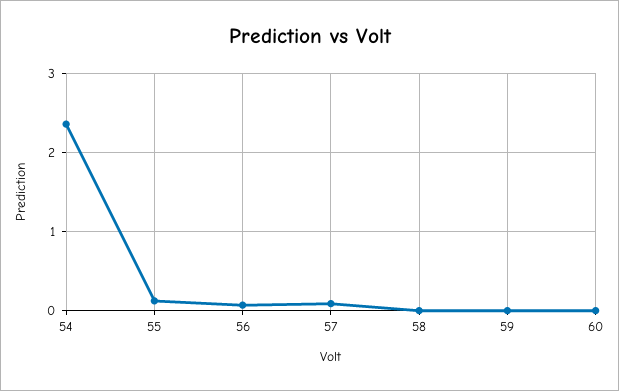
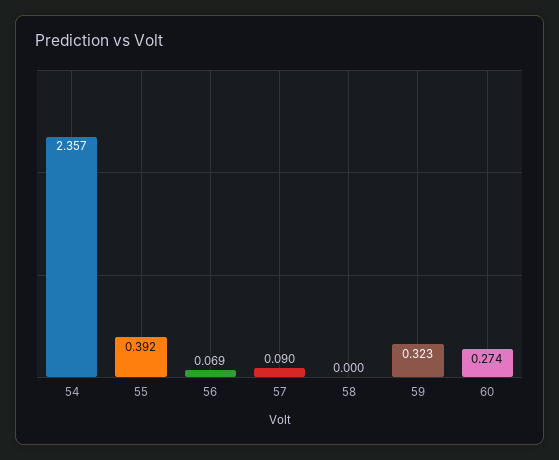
  {
    "54": 2.357,
-   "55": 0.1,
+   "55": 0.392,
    "56": 0.069,
    "57": 0.09,
    "58": 0,
-   "59": 0,
+   "59": 0.323,
-   "60": 0
+   "60": 0.274
  }

